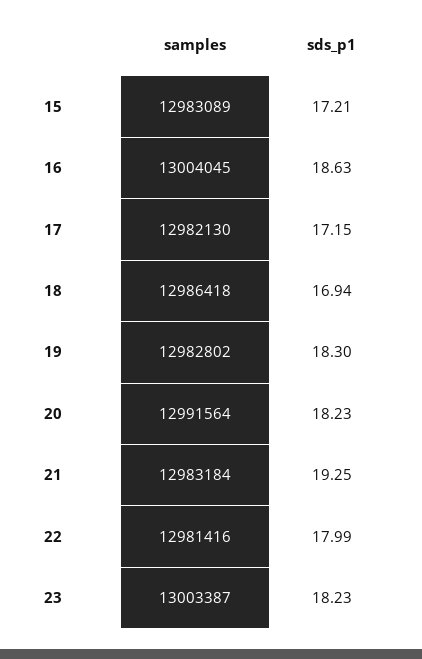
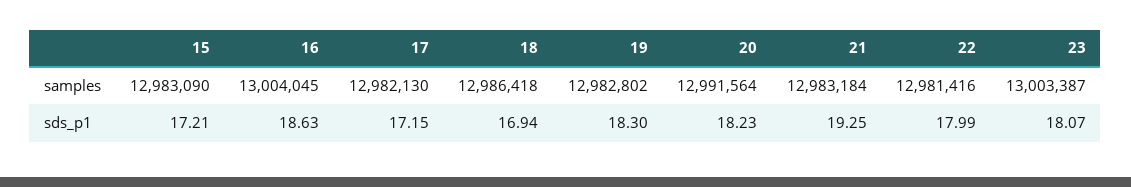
  {
    "samples": {
-     "15": 12983089,
+     "15": 12983090,
      "16": 13004045,
      "17": 12982130,
      "18": 12986418,
      "19": 12982802,
      "20": 12991564,
      "21": 12983184,
      "22": 12981416,
      "23": 13003387
    },
    "sds_p1": {
      "15": 17.21,
      "16": 18.63,
      "17": 17.15,
      "18": 16.94,
      "19": 18.3,
      "20": 18.23,
      "21": 19.25,
      "22": 17.99,
-     "23": 18.23
+     "23": 18.07
    }
  }

